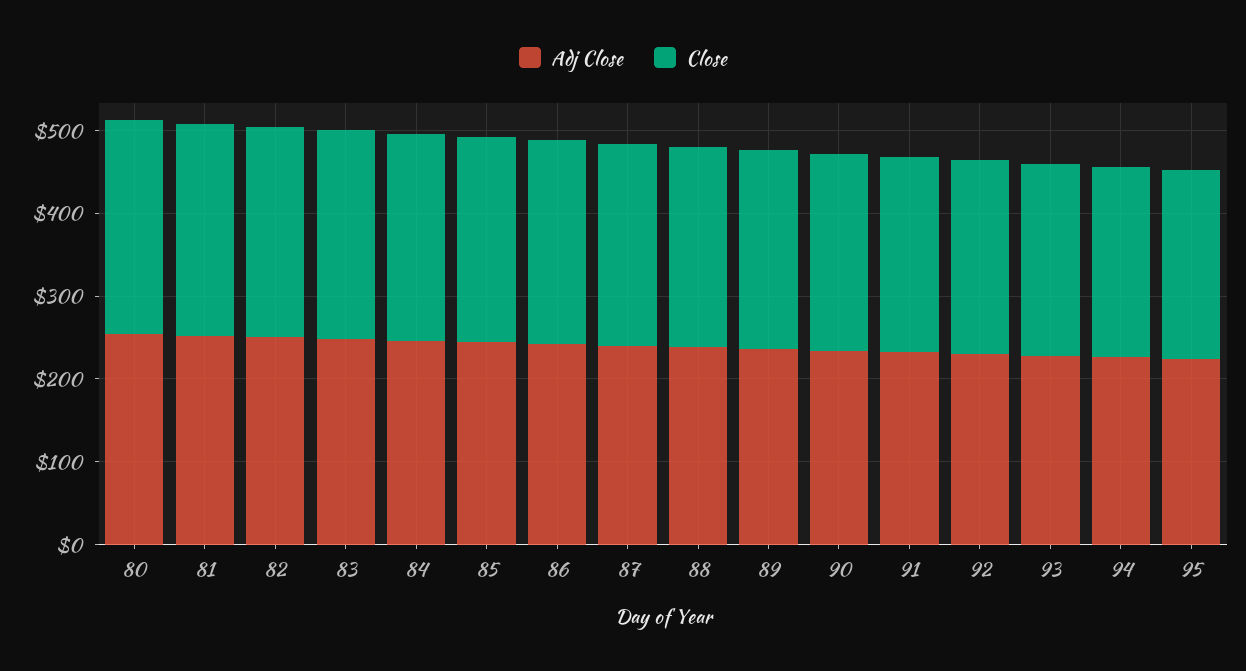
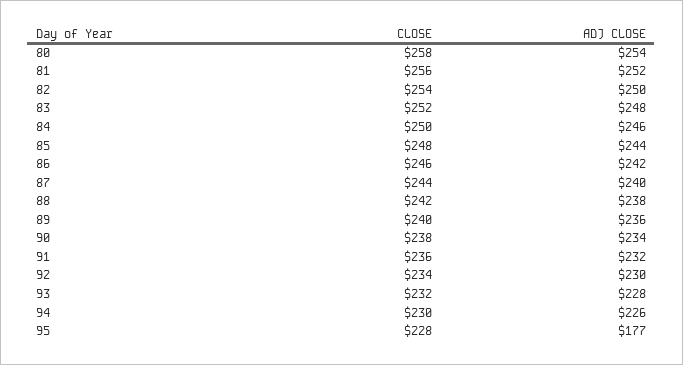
  {
    "Adj Close": {
      "80": 254,
      "81": 252,
      "82": 250,
      "83": 248,
      "84": 246,
      "85": 244,
      "86": 242,
      "87": 240,
      "88": 238,
      "89": 236,
      "90": 234,
      "91": 232,
      "92": 230,
      "93": 228,
      "94": 226,
-     "95": 220
+     "95": 177
    },
    "Close": {
      "80": 258,
      "81": 256,
      "82": 254,
      "83": 252,
      "84": 250,
      "85": 248,
      "86": 246,
      "87": 244,
      "88": 242,
      "89": 240,
      "90": 238,
      "91": 236,
      "92": 234,
      "93": 232,
      "94": 230,
      "95": 228
    }
  }

